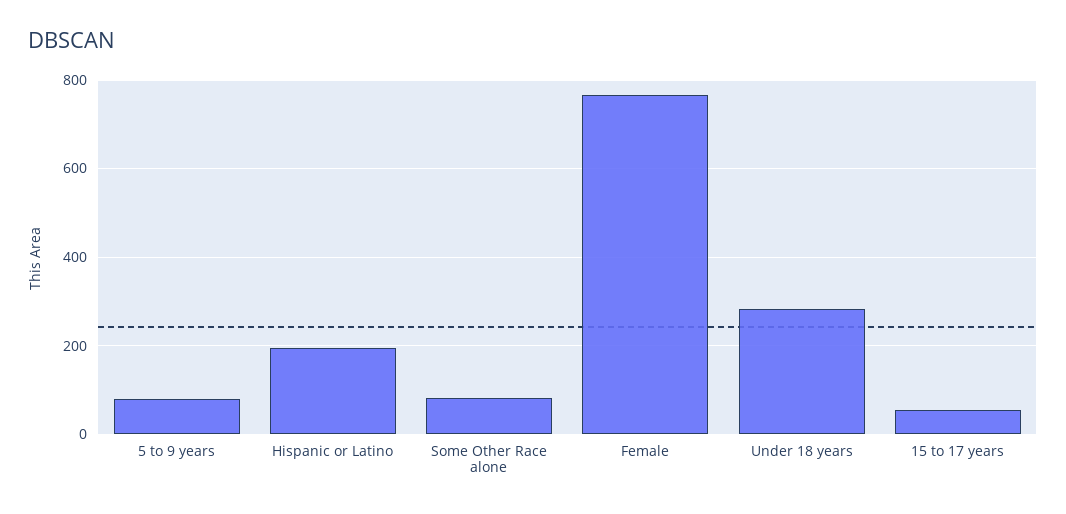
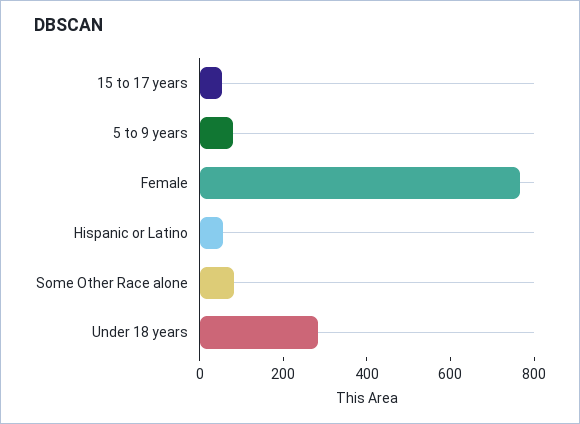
  {
    "5 to 9 years": 80,
-   "Hispanic or Latino": 200,
+   "Hispanic or Latino": 50,
    "Some Other Race alone": 80,
    "Female": 760,
    "Under 18 years": 280,
    "15 to 17 years": 60
  }

